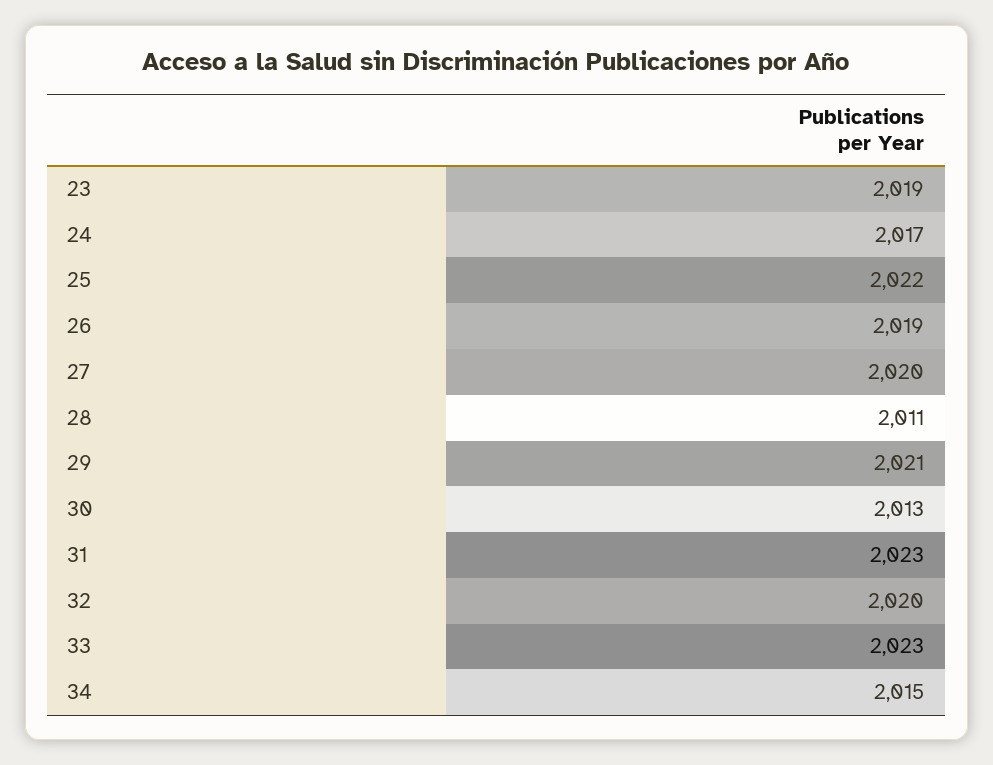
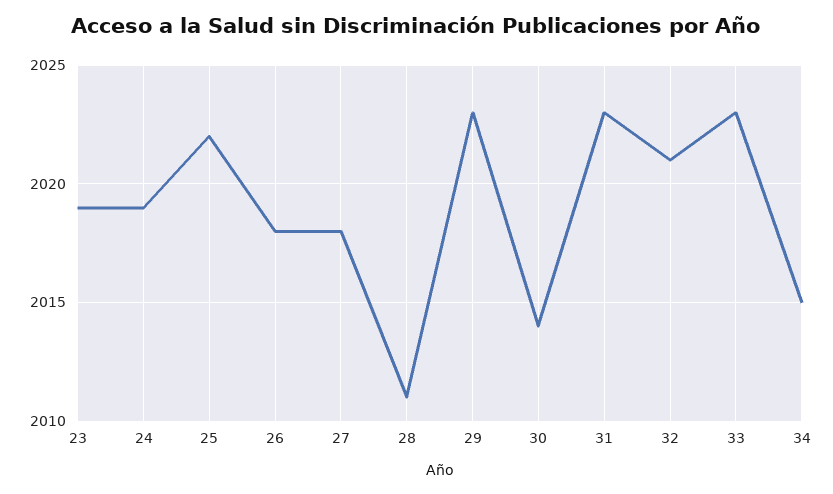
  {
    "23": 2019,
-   "24": 2017,
+   "24": 2019,
    "25": 2022,
-   "26": 2019,
+   "26": 2018,
-   "27": 2020,
+   "27": 2018,
    "28": 2011,
-   "29": 2021,
+   "29": 2023,
-   "30": 2013,
+   "30": 2014,
    "31": 2023,
-   "32": 2020,
+   "32": 2021,
    "33": 2023,
    "34": 2015
  }

